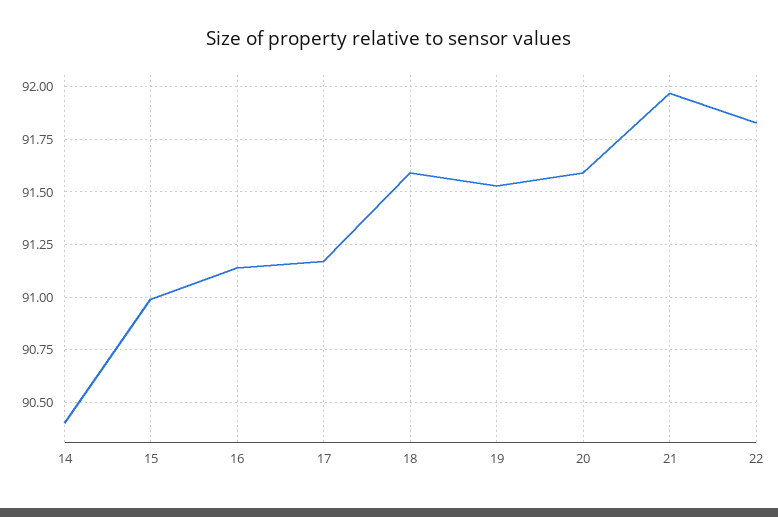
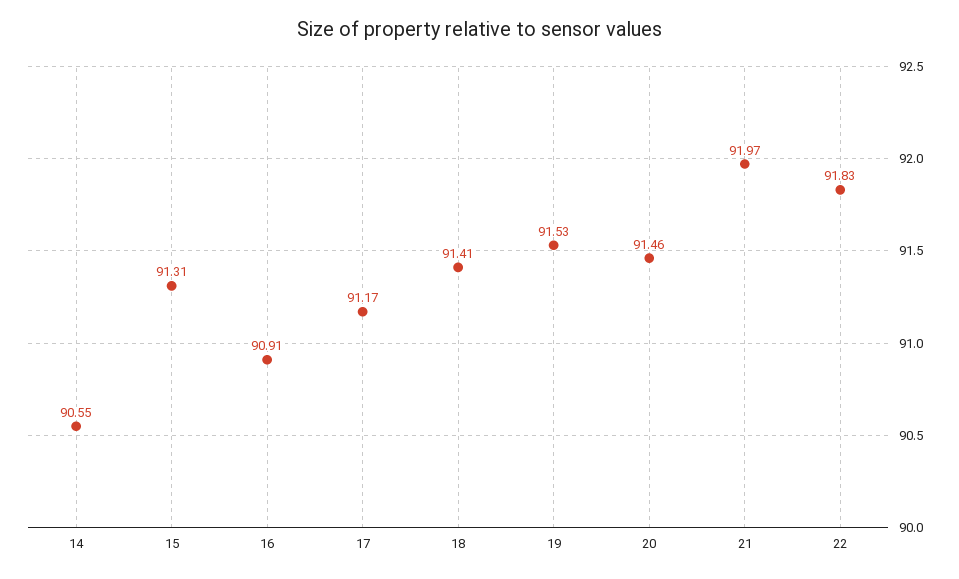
  {
-   "14": 90.4,
+   "14": 90.55,
-   "15": 91,
+   "15": 91.31,
-   "16": 91.15,
+   "16": 90.91,
    "17": 91.17,
-   "18": 91.6,
+   "18": 91.41,
    "19": 91.53,
-   "20": 91.6,
+   "20": 91.46,
    "21": 91.97,
    "22": 91.83
  }

